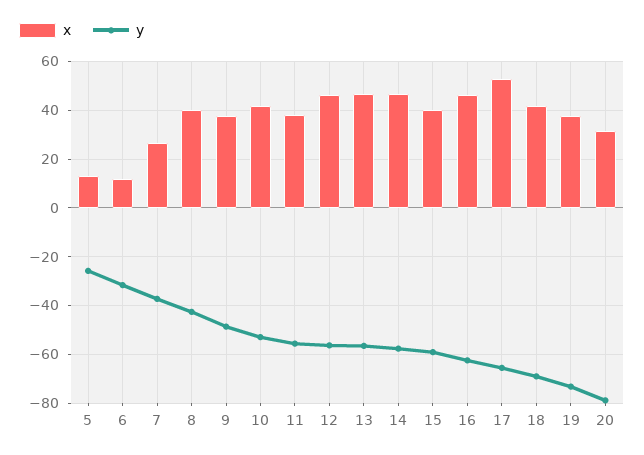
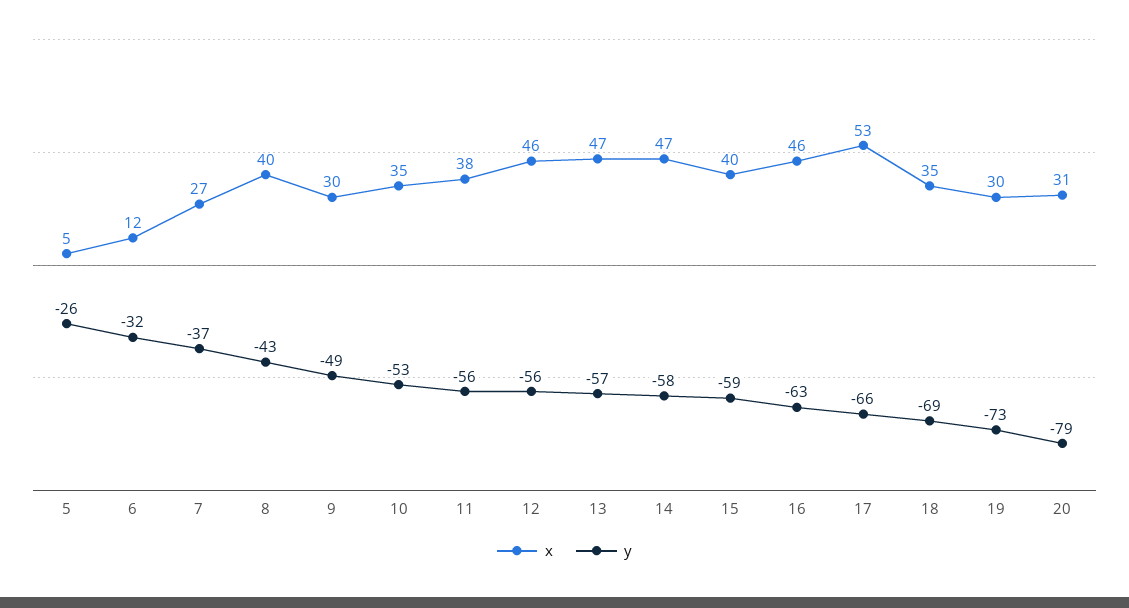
  {
    "x": {
-     "5": 12.5,
+     "5": 5,
      "6": 12,
      "7": 27,
      "8": 40,
-     "9": 37.5,
+     "9": 30,
-     "10": 42.5,
+     "10": 35,
      "11": 38,
      "12": 46,
      "13": 47,
      "14": 47,
      "15": 40,
      "16": 46,
      "17": 53,
-     "18": 42.5,
+     "18": 35,
-     "19": 37.5,
+     "19": 30,
      "20": 31
    },
    "y": {
      "5": -26,
      "6": -32,
      "7": -37,
      "8": -43,
      "9": -49,
      "10": -53,
      "11": -56,
      "12": -56,
      "13": -57,
      "14": -58,
      "15": -59,
      "16": -63,
      "17": -66,
      "18": -69,
      "19": -73,
      "20": -79
    }
  }

